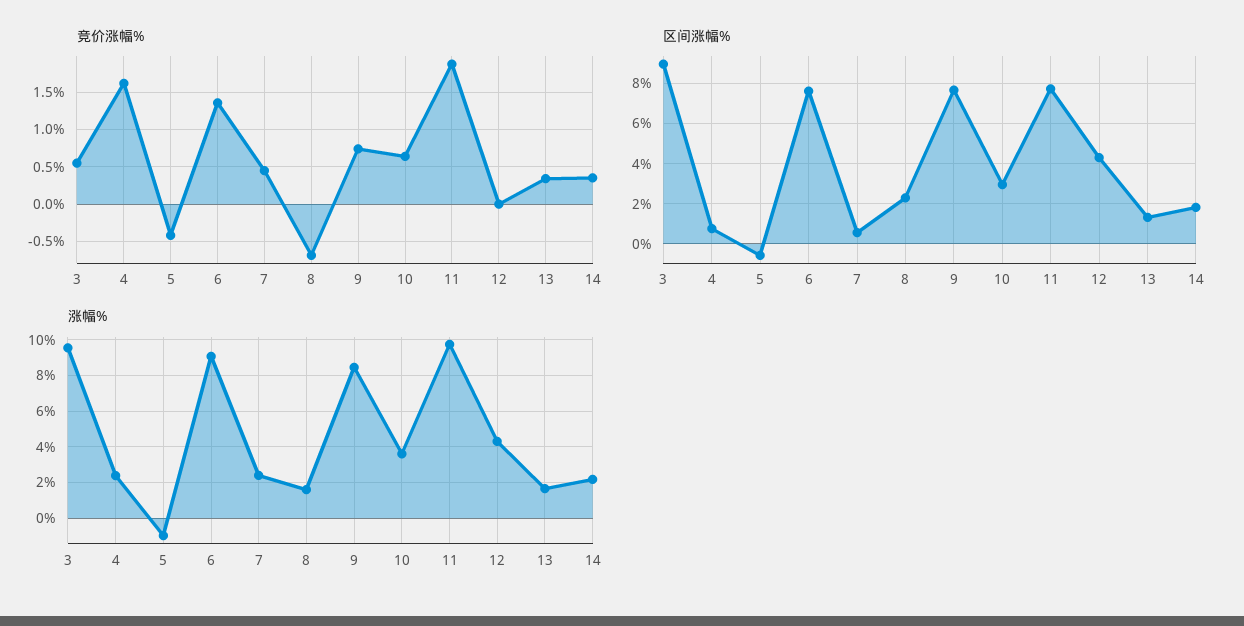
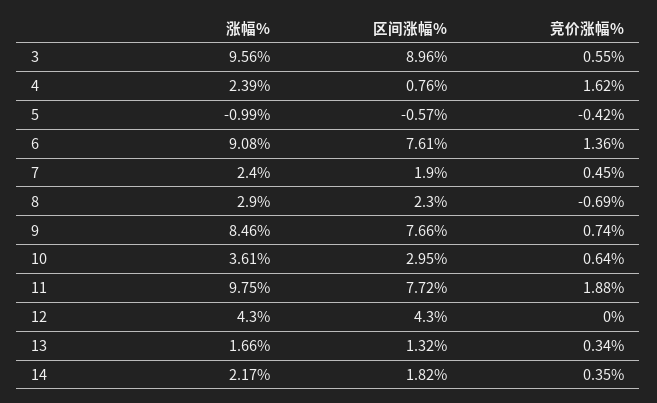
  {
    "竞价涨幅%": {
      "3": 0.55,
      "4": 1.62,
      "5": -0.42,
      "6": 1.36,
      "7": 0.45,
      "8": -0.69,
      "9": 0.74,
      "10": 0.64,
      "11": 1.88,
      "12": 0,
      "13": 0.34,
      "14": 0.35
    },
    "区间涨幅%": {
      "3": 8.96,
      "4": 0.76,
      "5": -0.57,
      "6": 7.61,
-     "7": 0.5,
+     "7": 1.9,
      "8": 2.3,
      "9": 7.66,
      "10": 2.95,
      "11": 7.72,
      "12": 4.3,
      "13": 1.32,
      "14": 1.82
    },
    "涨幅%": {
      "3": 9.56,
      "4": 2.39,
      "5": -0.99,
      "6": 9.08,
      "7": 2.4,
-     "8": 1.5,
+     "8": 2.9,
      "9": 8.46,
      "10": 3.61,
      "11": 9.75,
      "12": 4.3,
      "13": 1.66,
      "14": 2.17
    }
  }

